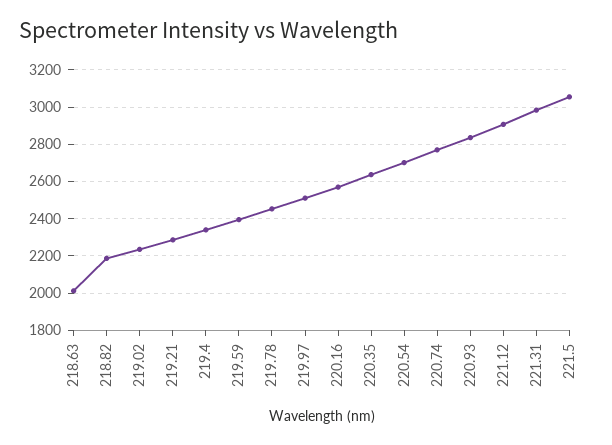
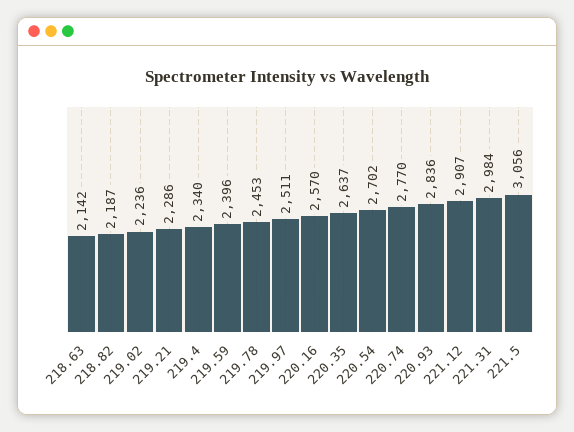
  {
-   "218.63": 2000,
+   "218.63": 2142,
    "218.82": 2187,
    "219.02": 2236,
    "219.21": 2286,
    "219.4": 2340,
    "219.59": 2396,
    "219.78": 2453,
    "219.97": 2511,
    "220.16": 2570,
    "220.35": 2637,
    "220.54": 2702,
    "220.74": 2770,
    "220.93": 2836,
    "221.12": 2907,
    "221.31": 2984,
    "221.5": 3056
  }

